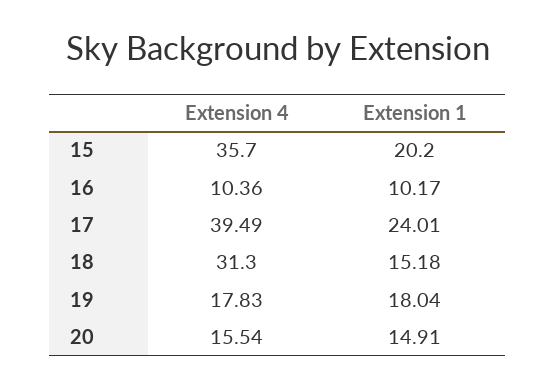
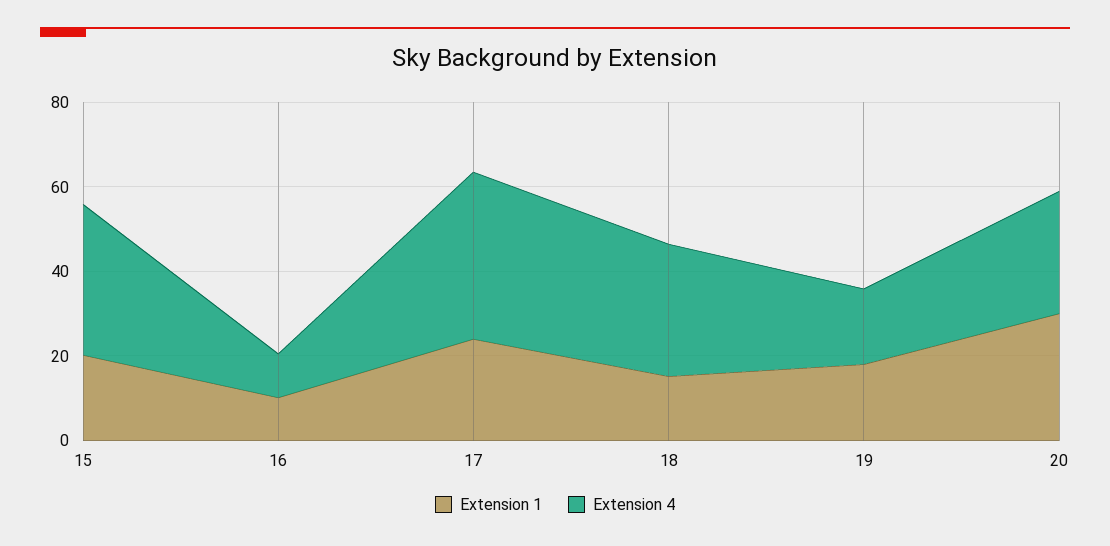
  {
    "Extension 4": {
      "15": 35.7,
      "16": 10.36,
      "17": 39.49,
      "18": 31.3,
      "19": 17.83,
-     "20": 15.54
+     "20": 30
    },
    "Extension 1": {
      "15": 20.2,
      "16": 10.17,
      "17": 24.01,
      "18": 15.18,
      "19": 18.04,
-     "20": 14.91
+     "20": 30
    }
  }

